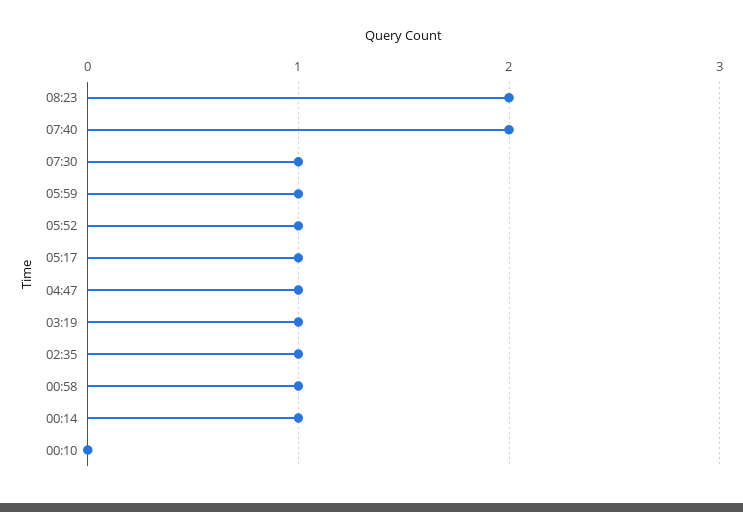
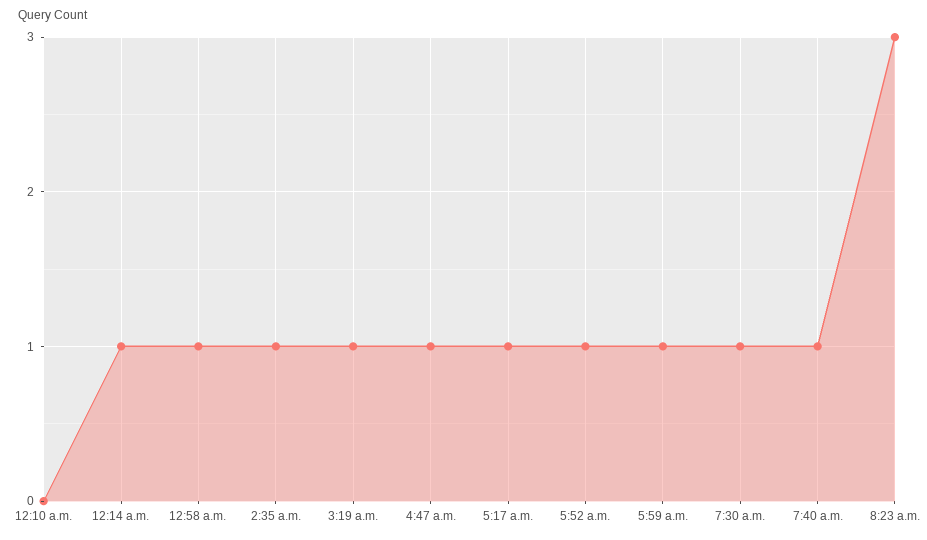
  {
-   "08:23": 2,
+   "08:23": 3,
-   "07:40": 2,
+   "07:40": 1,
    "07:30": 1,
    "05:59": 1,
    "05:52": 1,
    "05:17": 1,
    "04:47": 1,
    "03:19": 1,
    "02:35": 1,
    "00:58": 1,
    "00:14": 1,
    "00:10": 0
  }

